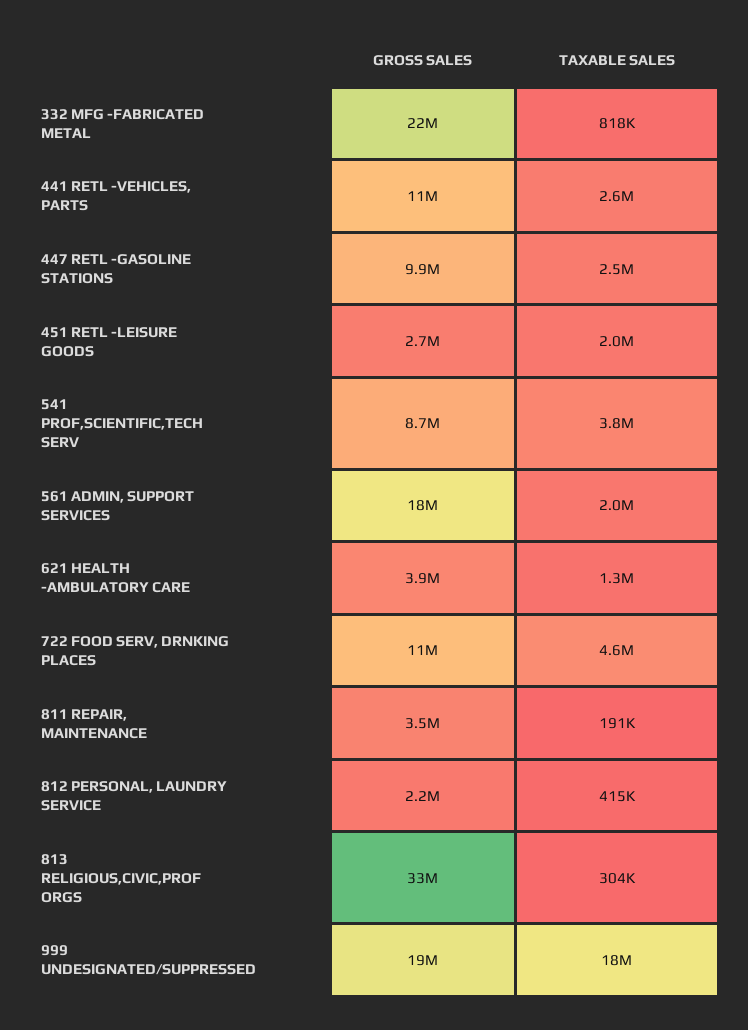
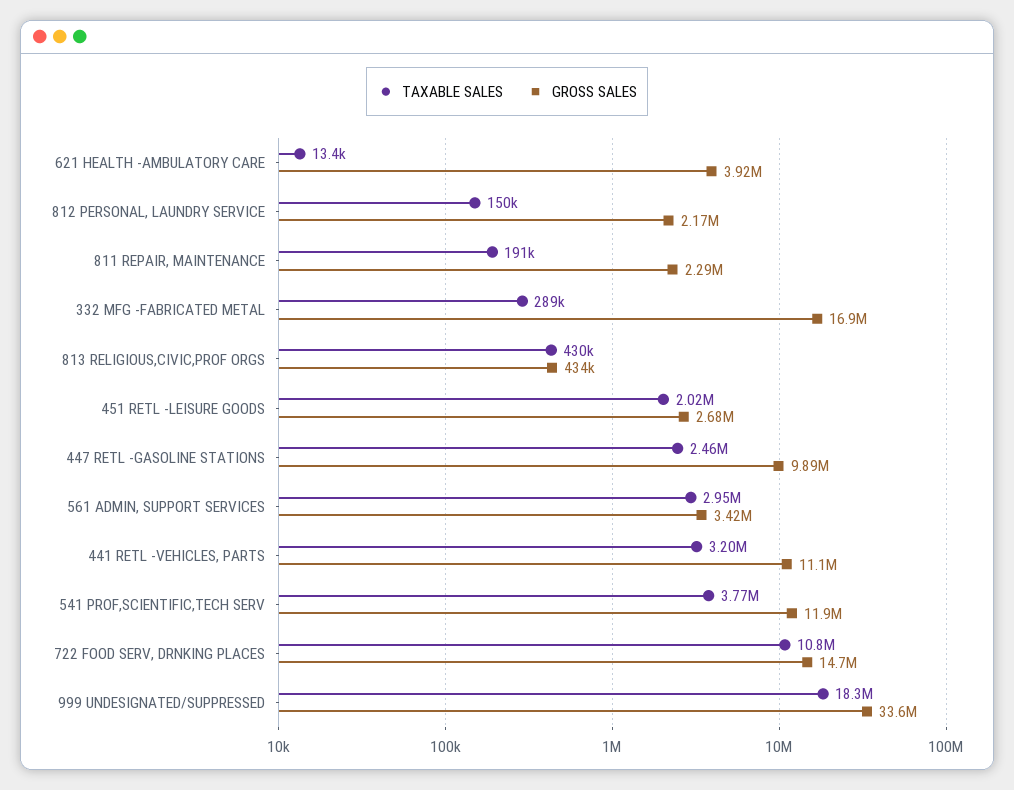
  {
    "GROSS SALES": {
-     "332 MFG -FABRICATED METAL": 22000000,
+     "332 MFG -FABRICATED METAL": 16900000,
      "441 RETL -VEHICLES, PARTS": 11100000,
      "447 RETL -GASOLINE STATIONS": 9890000,
      "451 RETL -LEISURE GOODS": 2680000,
-     "541 PROF,SCIENTIFIC,TECH SERV": 8700000,
+     "541 PROF,SCIENTIFIC,TECH SERV": 11900000,
-     "561 ADMIN, SUPPORT SERVICES": 18000000,
+     "561 ADMIN, SUPPORT SERVICES": 3420000,
      "621 HEALTH -AMBULATORY CARE": 3920000,
-     "722 FOOD SERV, DRNKING PLACES": 11000000,
+     "722 FOOD SERV, DRNKING PLACES": 14700000,
-     "811 REPAIR, MAINTENANCE": 3500000,
+     "811 REPAIR, MAINTENANCE": 2290000,
      "812 PERSONAL, LAUNDRY SERVICE": 2170000,
-     "813 RELIGIOUS,CIVIC,PROF ORGS": 33000000,
+     "813 RELIGIOUS,CIVIC,PROF ORGS": 434000,
-     "999 UNDESIGNATED/SUPPRESSED": 19000000
+     "999 UNDESIGNATED/SUPPRESSED": 33600000
    },
    "TAXABLE SALES": {
-     "332 MFG -FABRICATED METAL": 818000,
+     "332 MFG -FABRICATED METAL": 289000,
-     "441 RETL -VEHICLES, PARTS": 2600000,
+     "441 RETL -VEHICLES, PARTS": 3200000,
      "447 RETL -GASOLINE STATIONS": 2460000,
      "451 RETL -LEISURE GOODS": 2020000,
      "541 PROF,SCIENTIFIC,TECH SERV": 3770000,
-     "561 ADMIN, SUPPORT SERVICES": 2000000,
+     "561 ADMIN, SUPPORT SERVICES": 2950000,
-     "621 HEALTH -AMBULATORY CARE": 1300000,
+     "621 HEALTH -AMBULATORY CARE": 13400,
-     "722 FOOD SERV, DRNKING PLACES": 4600000,
+     "722 FOOD SERV, DRNKING PLACES": 10800000,
      "811 REPAIR, MAINTENANCE": 191000,
-     "812 PERSONAL, LAUNDRY SERVICE": 415000,
+     "812 PERSONAL, LAUNDRY SERVICE": 150000,
-     "813 RELIGIOUS,CIVIC,PROF ORGS": 304000,
+     "813 RELIGIOUS,CIVIC,PROF ORGS": 430000,
      "999 UNDESIGNATED/SUPPRESSED": 18300000
    }
  }

